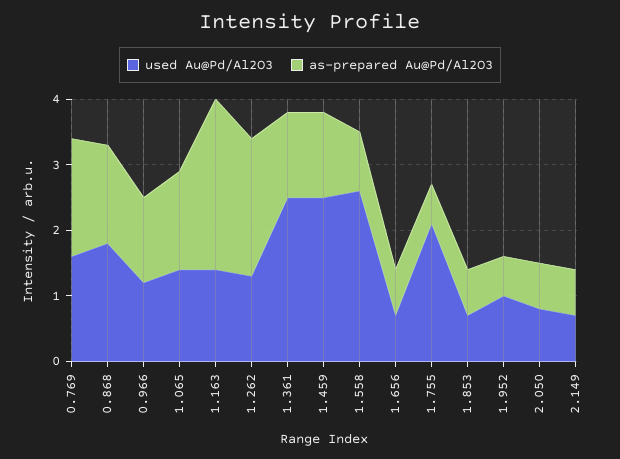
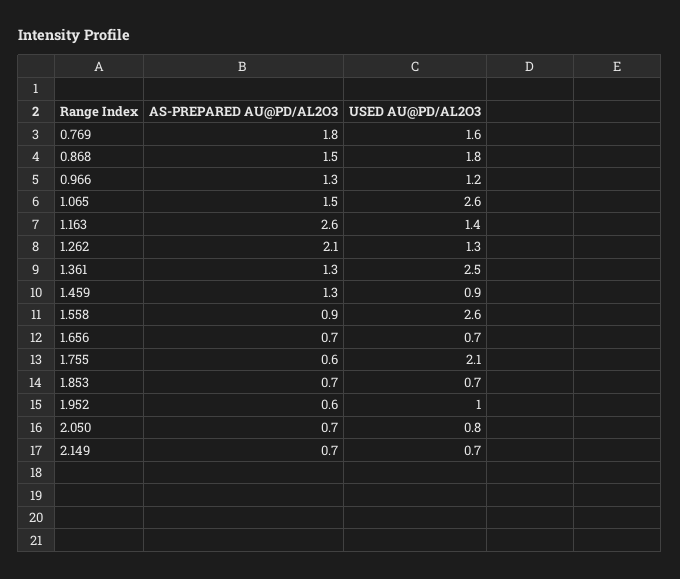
  {
    "used Au@Pd/Al2O3": {
      "0.769": 1.6,
      "0.868": 1.8,
      "0.966": 1.2,
-     "1.065": 1.5,
+     "1.065": 2.6,
      "1.163": 1.4,
      "1.262": 1.3,
      "1.361": 2.5,
-     "1.459": 2.5,
+     "1.459": 0.9,
      "1.558": 2.6,
      "1.656": 0.7,
      "1.755": 2.1,
      "1.853": 0.7,
      "1.952": 1,
      "2.050": 0.8,
      "2.149": 0.7
    },
    "as-prepared Au@Pd/Al2O3": {
      "0.769": 1.8,
      "0.868": 1.5,
      "0.966": 1.3,
      "1.065": 1.5,
      "1.163": 2.6,
      "1.262": 2.1,
      "1.361": 1.3,
      "1.459": 1.3,
      "1.558": 0.9,
      "1.656": 0.7,
      "1.755": 0.6,
      "1.853": 0.7,
      "1.952": 0.6,
      "2.050": 0.7,
      "2.149": 0.7
    }
  }

